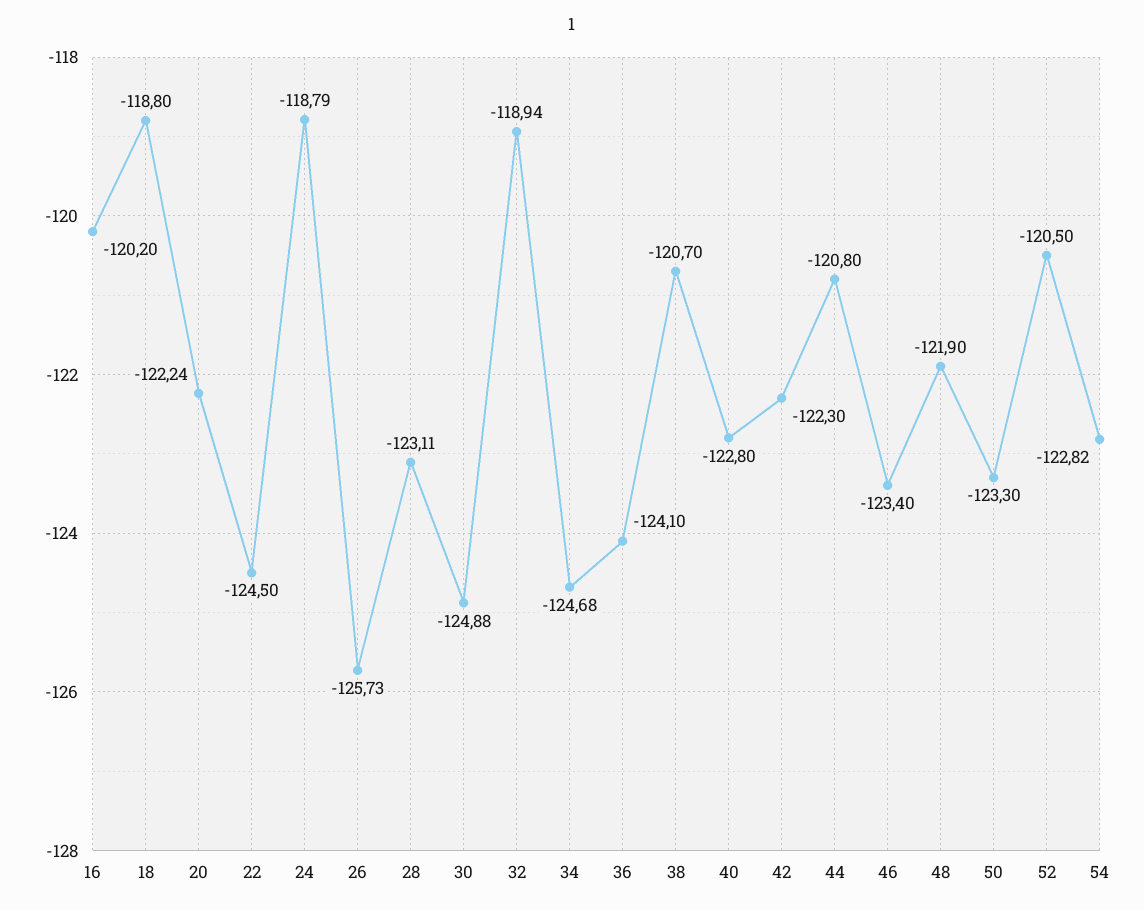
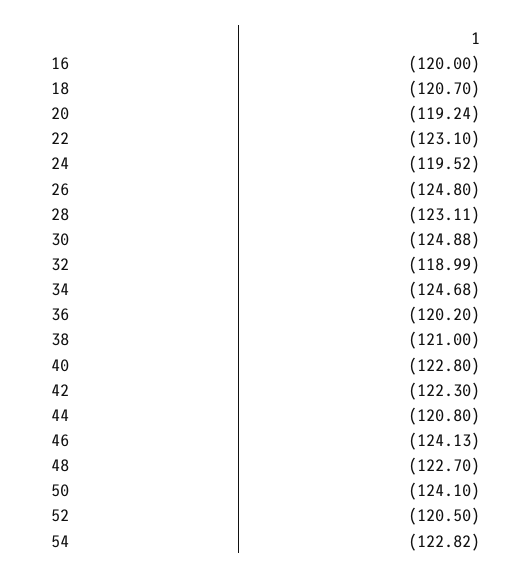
  {
-   "16": -120.2,
+   "16": -120,
-   "18": -118.8,
+   "18": -120.7,
-   "20": -122.24,
+   "20": -119.24,
-   "22": -124.5,
+   "22": -123.1,
-   "24": -118.79,
+   "24": -119.52,
-   "26": -125.73,
+   "26": -124.8,
    "28": -123.11,
    "30": -124.88,
-   "32": -118.94,
+   "32": -118.99,
    "34": -124.68,
-   "36": -124.1,
+   "36": -120.2,
-   "38": -120.7,
+   "38": -121,
    "40": -122.8,
    "42": -122.3,
    "44": -120.8,
-   "46": -123.4,
+   "46": -124.13,
-   "48": -121.9,
+   "48": -122.7,
-   "50": -123.3,
+   "50": -124.1,
    "52": -120.5,
    "54": -122.82
  }

